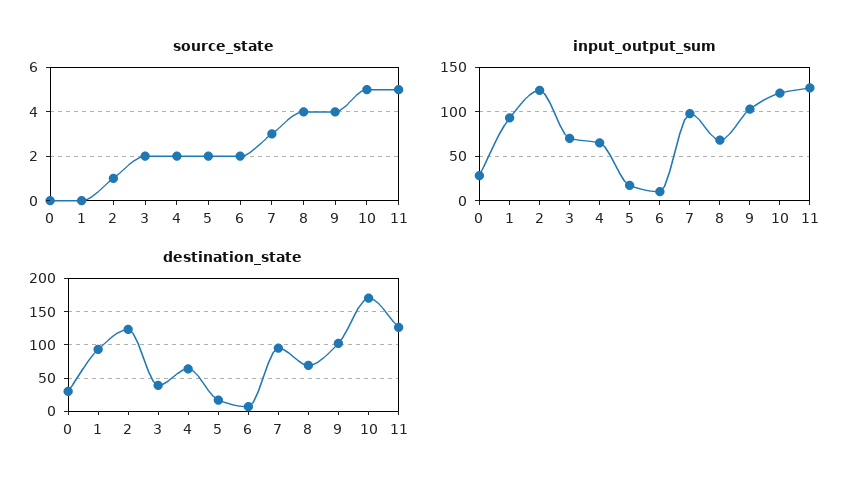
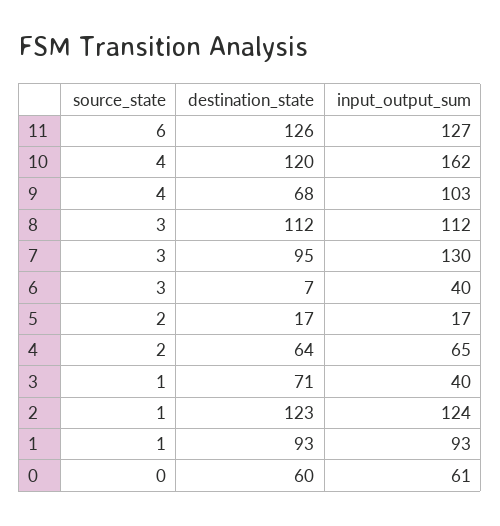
  {
    "source_state": {
      "0": 0,
-     "1": 0,
+     "1": 1,
      "2": 1,
-     "3": 2,
+     "3": 1,
      "4": 2,
      "5": 2,
-     "6": 2,
+     "6": 3,
      "7": 3,
-     "8": 4,
+     "8": 3,
      "9": 4,
-     "10": 5,
+     "10": 4,
-     "11": 5
+     "11": 6
    },
    "input_output_sum": {
-     "0": 30,
+     "0": 61,
      "1": 93,
      "2": 124,
-     "3": 70,
+     "3": 40,
      "4": 65,
      "5": 17,
-     "6": 10,
+     "6": 40,
-     "7": 100,
+     "7": 130,
-     "8": 70,
+     "8": 112,
      "9": 103,
-     "10": 120,
+     "10": 162,
      "11": 127
    },
    "destination_state": {
-     "0": 30,
+     "0": 60,
      "1": 93,
      "2": 123,
-     "3": 40,
+     "3": 71,
      "4": 64,
      "5": 17,
      "6": 7,
      "7": 95,
-     "8": 70,
+     "8": 112,
-     "9": 100,
+     "9": 68,
-     "10": 170,
+     "10": 120,
      "11": 126
    }
  }

